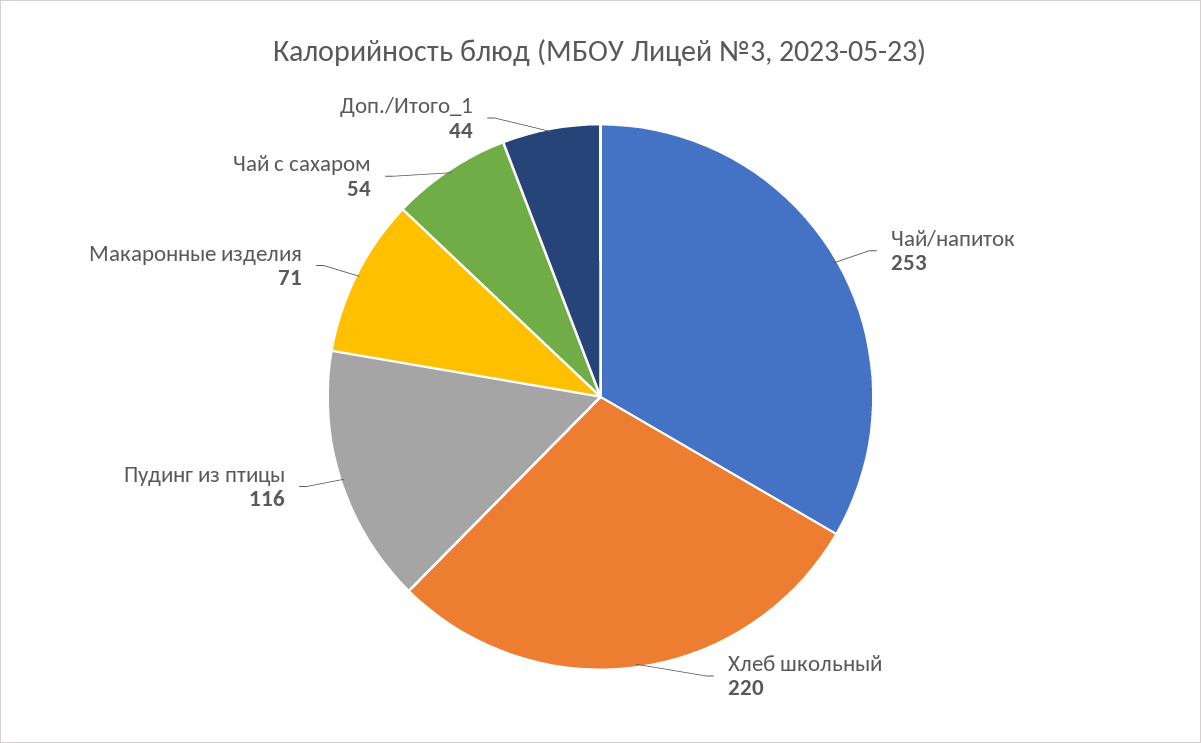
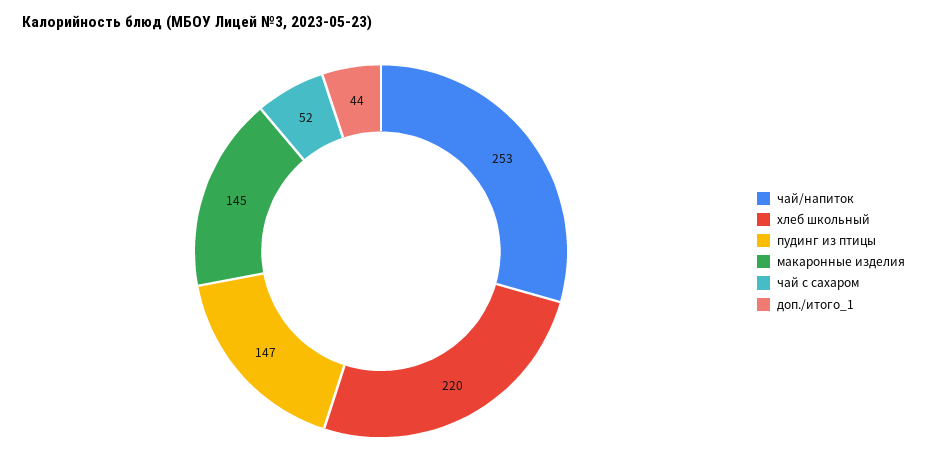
  {
    "Чай/напиток": 253,
    "Хлеб школьный": 220,
-   "Пудинг из птицы": 116,
+   "Пудинг из птицы": 147,
-   "Макаронные изделия": 71,
+   "Макаронные изделия": 145,
-   "Чай с сахаром": 54,
+   "Чай с сахаром": 52,
    "Доп./Итого_1": 44
  }

